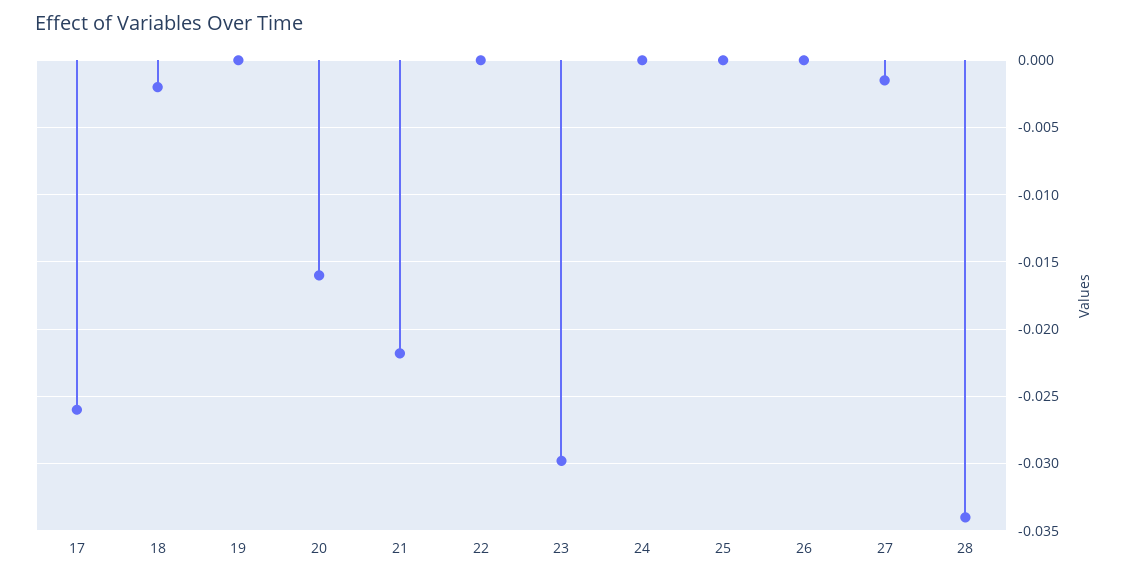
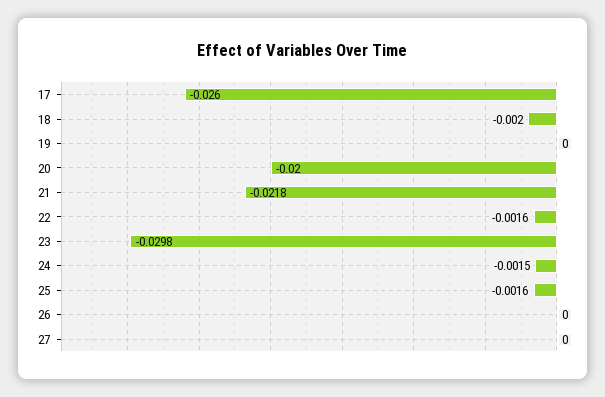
  {
    "17": -0.026,
    "18": -0.002,
    "19": 0,
-   "20": -0.016,
+   "20": -0.02,
    "21": -0.0218,
-   "22": 0,
+   "22": -0.0016,
    "23": -0.0298,
-   "24": 0,
+   "24": -0.0015,
-   "25": 0,
+   "25": -0.0016,
    "26": 0,
-   "27": -0.0015,
+   "27": 0
-   "28": -0.034
  }

